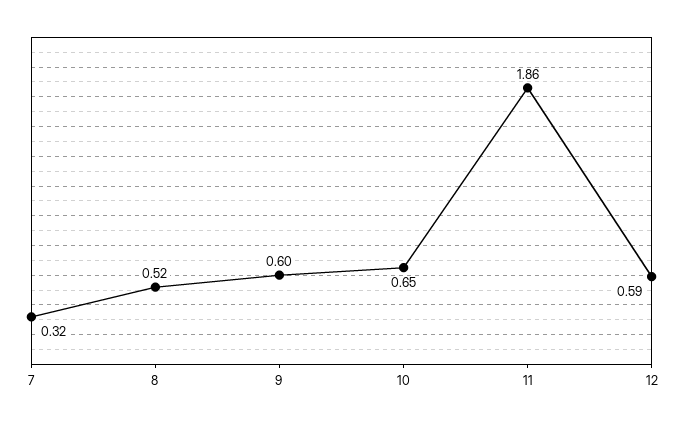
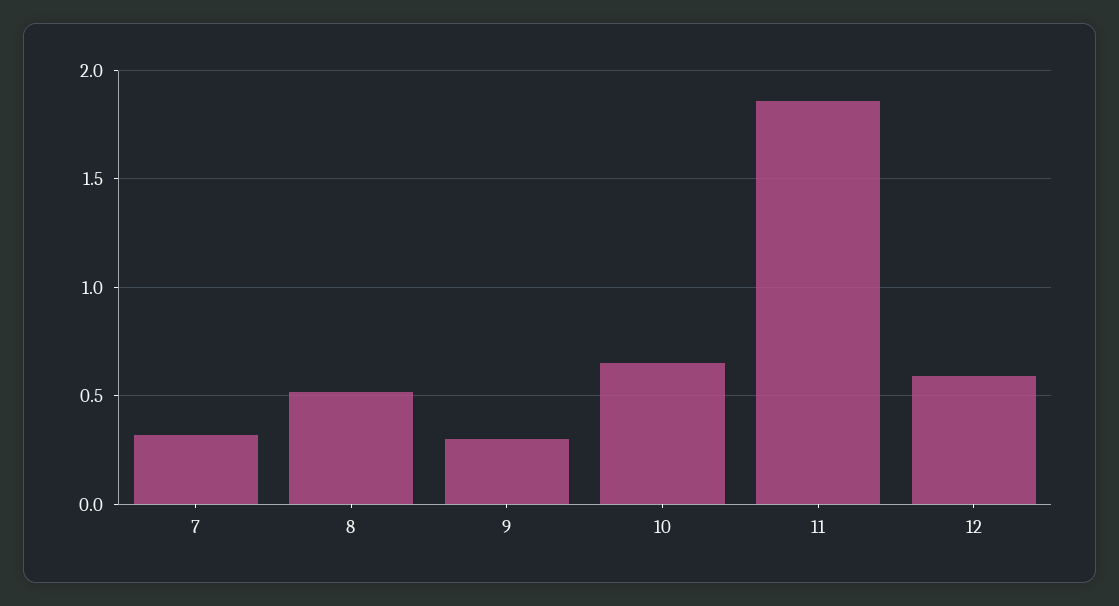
  {
    "7": 0.32,
    "8": 0.52,
-   "9": 0.6,
+   "9": 0.3,
    "10": 0.65,
    "11": 1.86,
    "12": 0.59
  }

